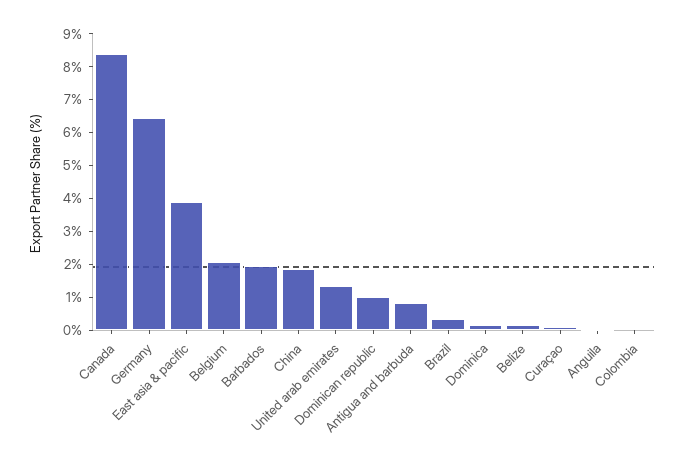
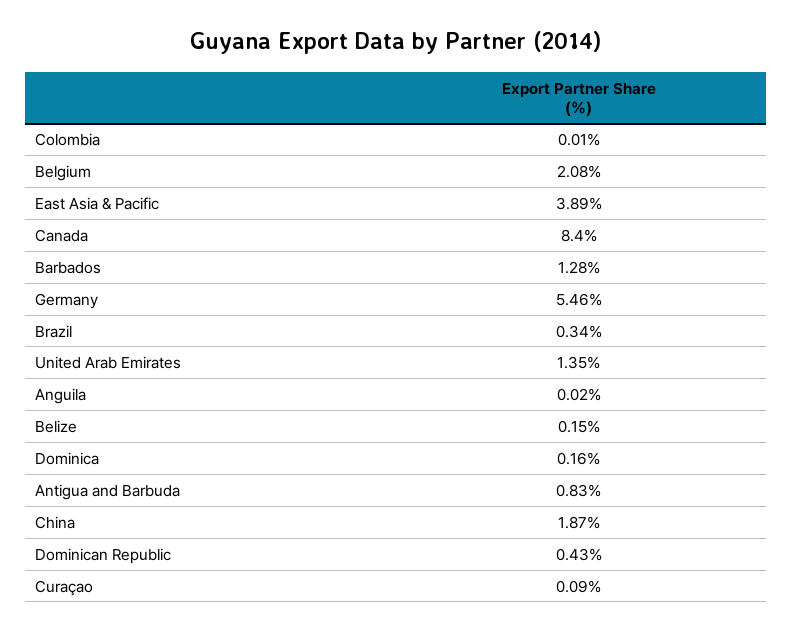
  {
    "Canada": 8.4,
-   "Germany": 6.5,
+   "Germany": 5.46,
    "East asia & pacific": 3.89,
    "Belgium": 2.08,
-   "Barbados": 2,
+   "Barbados": 1.28,
    "China": 1.87,
    "United arab emirates": 1.35,
-   "Dominican republic": 1,
+   "Dominican republic": 0.43,
    "Antigua and barbuda": 0.83,
    "Brazil": 0.34,
    "Dominica": 0.16,
    "Belize": 0.15,
    "Curaçao": 0.09,
    "Anguila": 0.02,
    "Colombia": 0.01
  }

